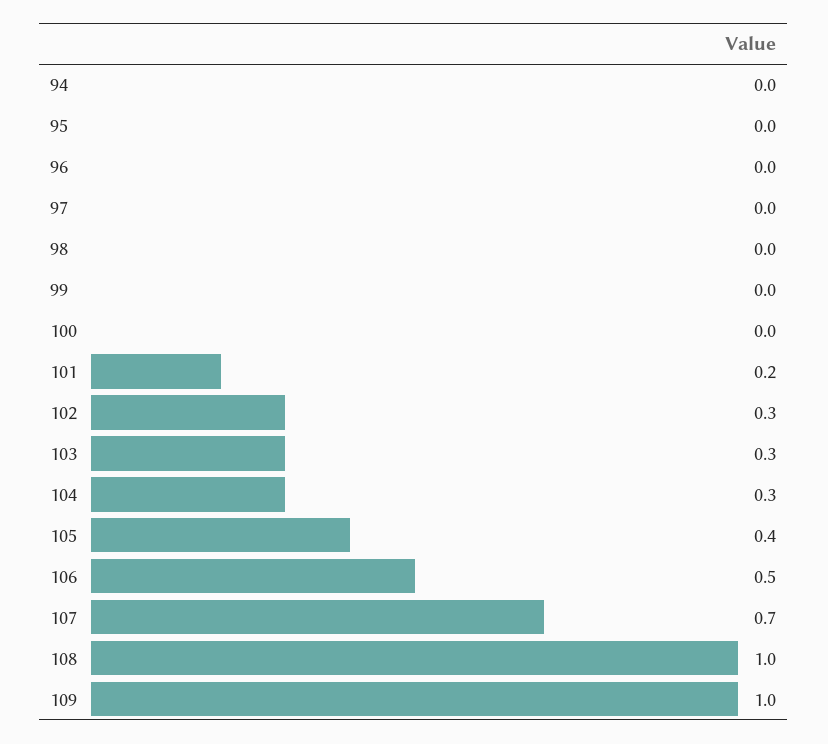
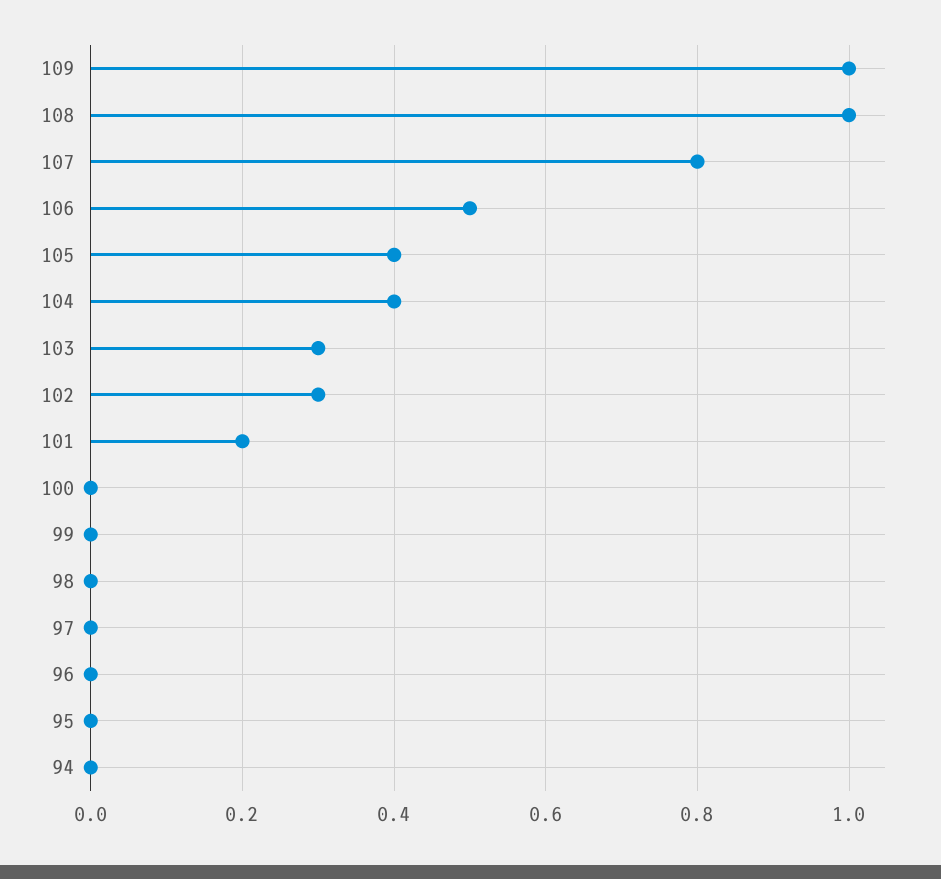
  {
    "94": 0,
    "95": 0,
    "96": 0,
    "97": 0,
    "98": 0,
    "99": 0,
    "100": 0,
    "101": 0.2,
    "102": 0.3,
    "103": 0.3,
-   "104": 0.3,
+   "104": 0.4,
    "105": 0.4,
    "106": 0.5,
-   "107": 0.7,
+   "107": 0.8,
    "108": 1,
    "109": 1
  }

